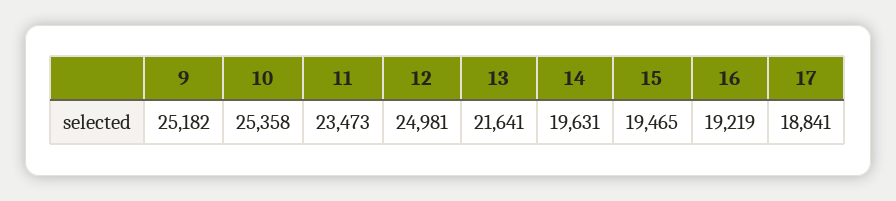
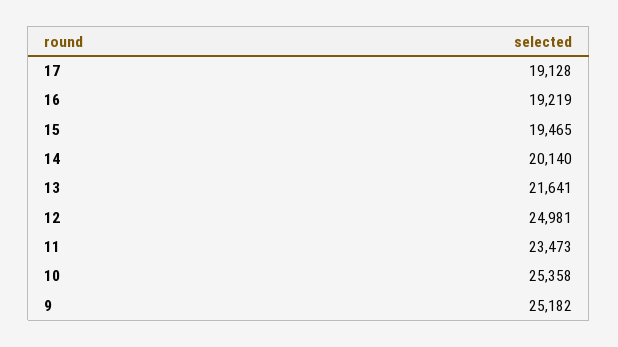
  {
    "9": 25182,
    "10": 25358,
    "11": 23473,
    "12": 24981,
    "13": 21641,
-   "14": 19631,
+   "14": 20140,
    "15": 19465,
    "16": 19219,
-   "17": 18841
+   "17": 19128
  }

